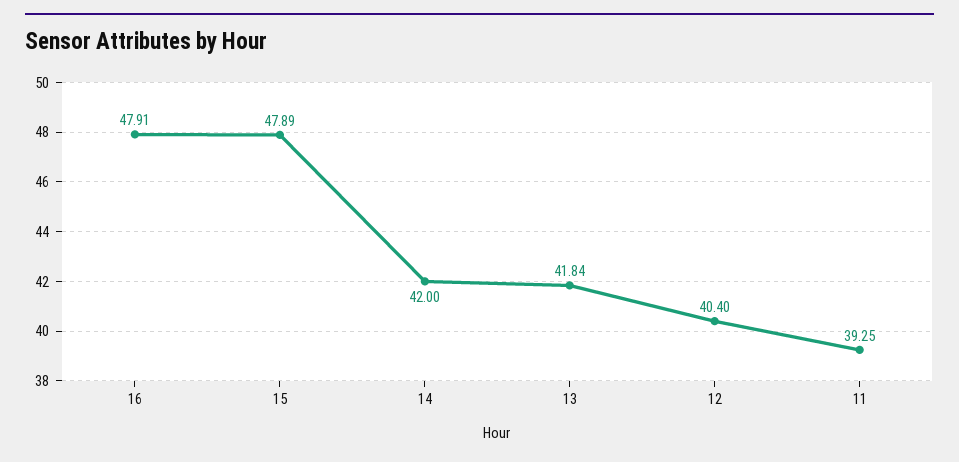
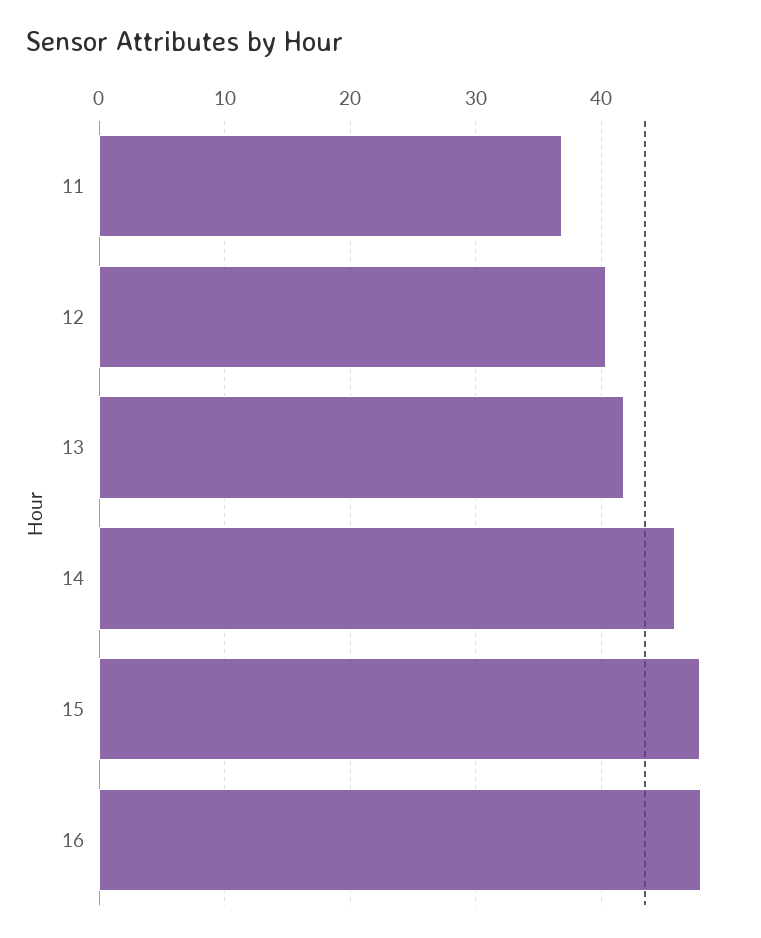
  {
    "16": 47.91,
    "15": 47.89,
-   "14": 42,
+   "14": 46,
    "13": 41.84,
    "12": 40.4,
-   "11": 39.25
+   "11": 37
  }

